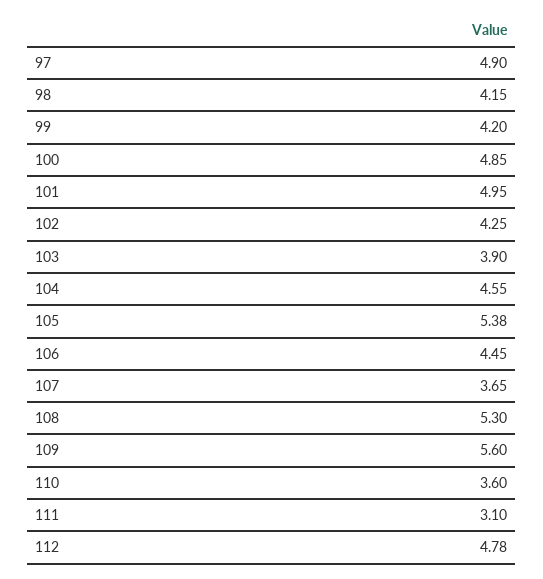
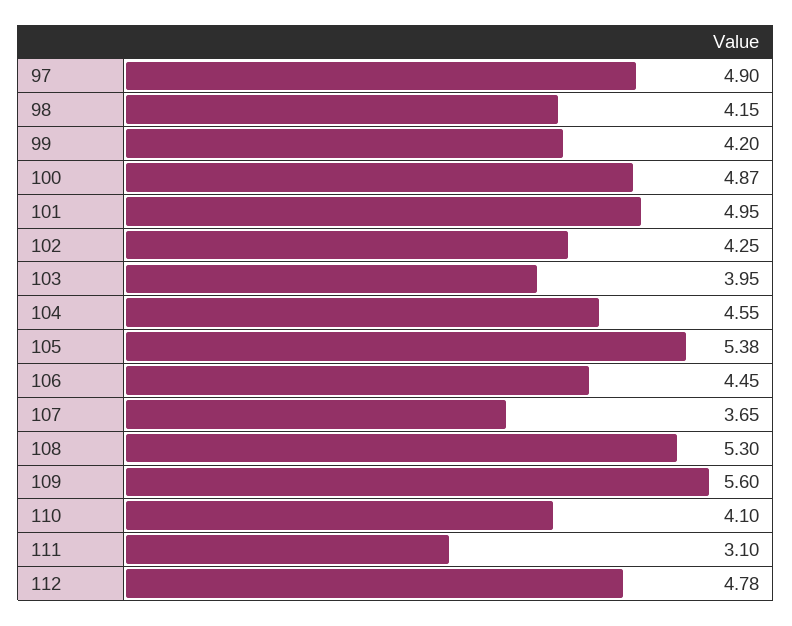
  {
    "97": 4.9,
    "98": 4.15,
    "99": 4.2,
-   "100": 4.85,
+   "100": 4.87,
    "101": 4.95,
    "102": 4.25,
-   "103": 3.9,
+   "103": 3.95,
    "104": 4.55,
    "105": 5.38,
    "106": 4.45,
    "107": 3.65,
    "108": 5.3,
    "109": 5.6,
-   "110": 3.6,
+   "110": 4.1,
    "111": 3.1,
    "112": 4.78
  }

